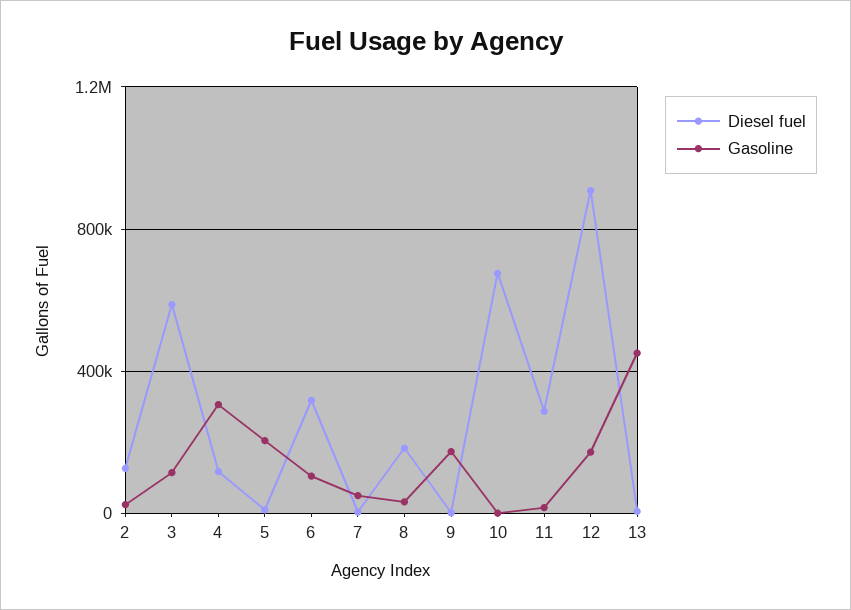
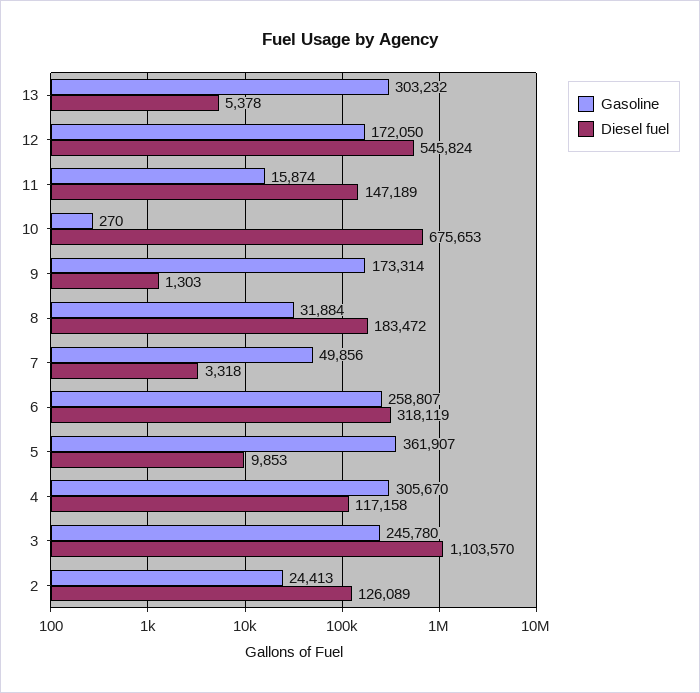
  {
    "Diesel fuel": {
      "2": 126089,
-     "3": 600000,
+     "3": 1103570,
      "4": 117158,
      "5": 9853,
      "6": 318119,
      "7": 3318,
      "8": 183472,
      "9": 1303,
      "10": 675653,
-     "11": 300000,
+     "11": 147189,
-     "12": 900000,
+     "12": 545824,
      "13": 5378
    },
    "Gasoline": {
      "2": 24413,
-     "3": 100000,
+     "3": 245780,
      "4": 305670,
-     "5": 200000,
+     "5": 361907,
-     "6": 100000,
+     "6": 258807,
      "7": 49856,
      "8": 31884,
      "9": 173314,
      "10": 270,
      "11": 15874,
      "12": 172050,
-     "13": 450000
+     "13": 303232
    }
  }

